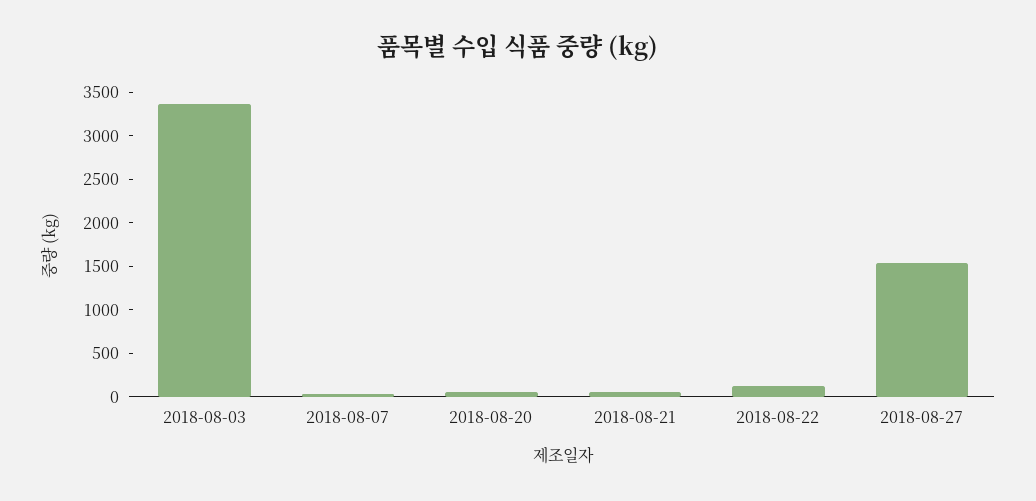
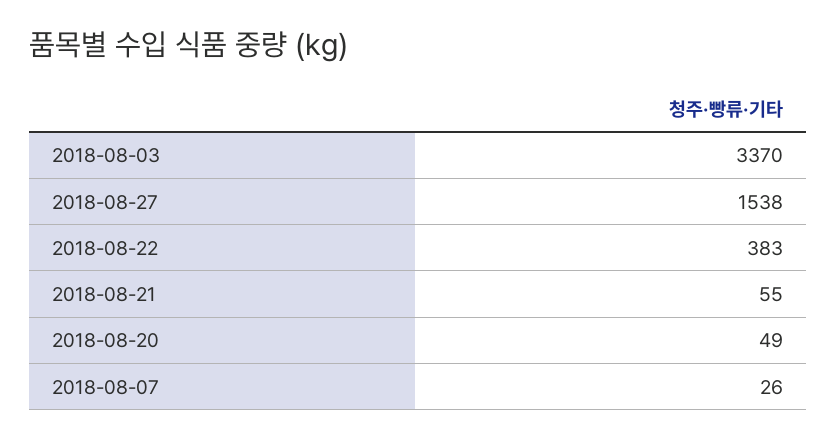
  {
    "2018-08-03": 3370,
    "2018-08-07": 26,
    "2018-08-20": 49,
    "2018-08-21": 55,
-   "2018-08-22": 100,
+   "2018-08-22": 383,
    "2018-08-27": 1538
  }

